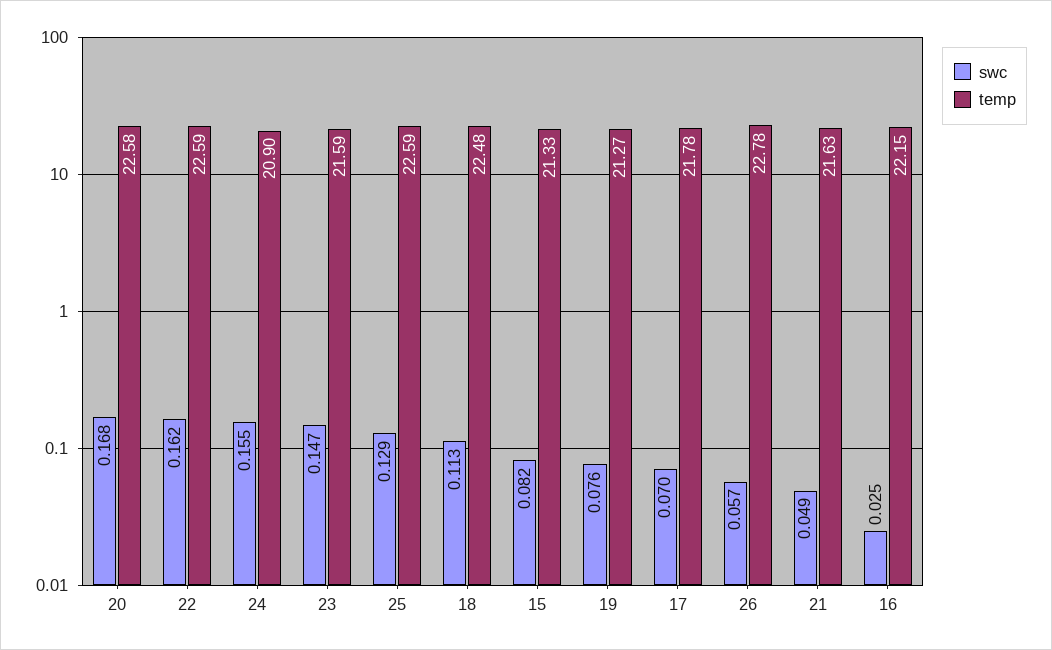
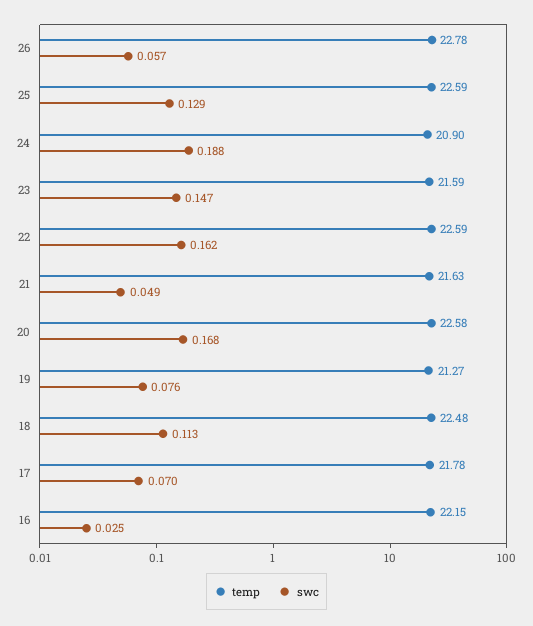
  {
    "swc": {
      "20": 0.168,
      "22": 0.162,
-     "24": 0.155,
+     "24": 0.188,
      "23": 0.147,
      "25": 0.129,
      "18": 0.113,
-     "15": 0.082,
      "19": 0.076,
      "17": 0.07,
      "26": 0.057,
      "21": 0.049,
      "16": 0.025
    },
    "temp": {
      "20": 22.58,
      "22": 22.59,
      "24": 20.9,
      "23": 21.59,
      "25": 22.59,
      "18": 22.48,
-     "15": 21.33,
      "19": 21.27,
      "17": 21.78,
      "26": 22.78,
      "21": 21.63,
      "16": 22.15
    }
  }

